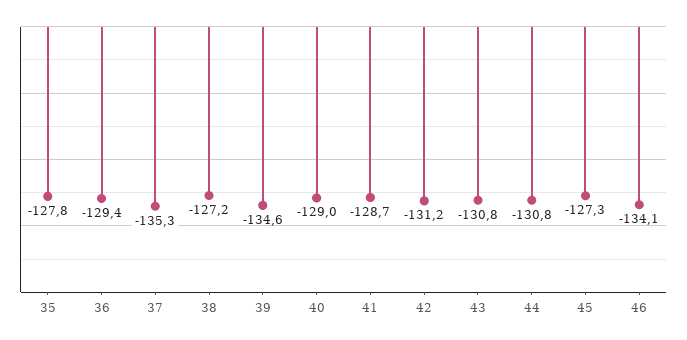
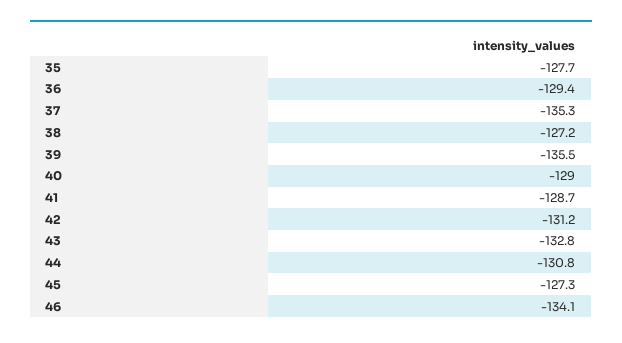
  {
-   "35": -127.8,
+   "35": -127.7,
    "36": -129.4,
    "37": -135.3,
    "38": -127.2,
-   "39": -134.6,
+   "39": -135.5,
    "40": -129,
    "41": -128.7,
    "42": -131.2,
-   "43": -130.8,
+   "43": -132.8,
    "44": -130.8,
    "45": -127.3,
    "46": -134.1
  }

